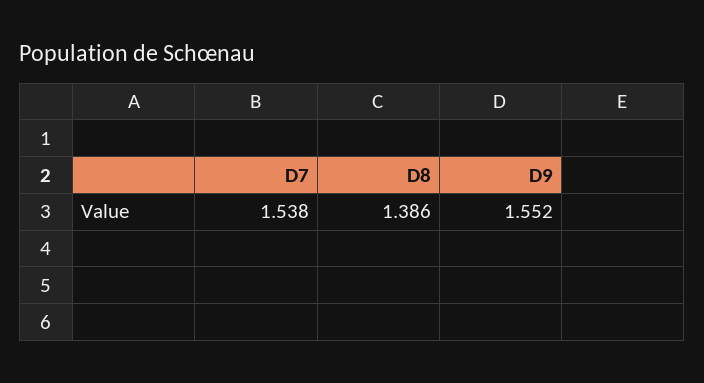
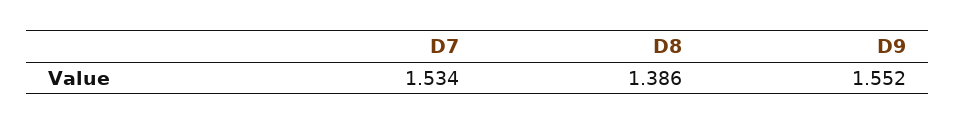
  {
-   "D7": 1.538,
+   "D7": 1.534,
    "D8": 1.386,
    "D9": 1.552
  }

